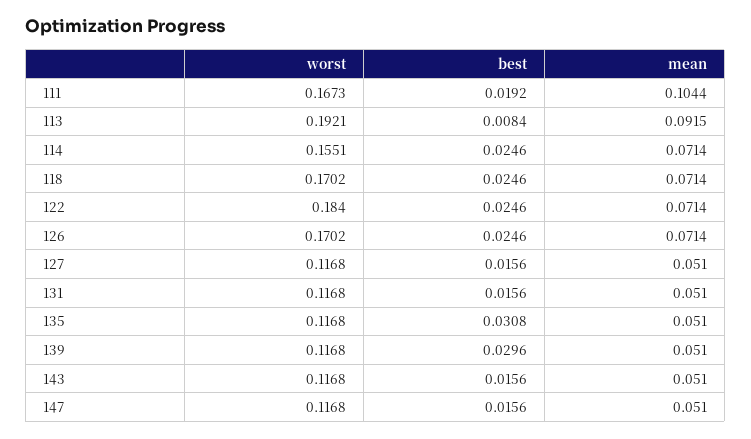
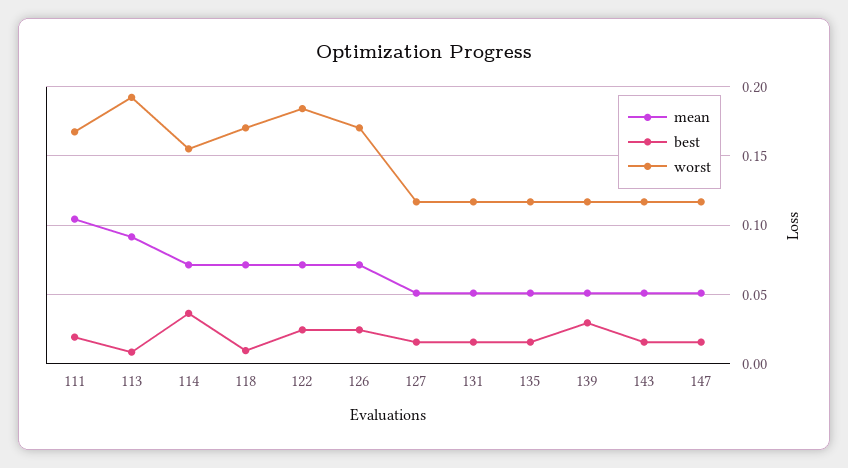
  {
    "worst": {
      "111": 0.1673,
      "113": 0.1921,
      "114": 0.1551,
      "118": 0.1702,
      "122": 0.184,
      "126": 0.1702,
      "127": 0.1168,
      "131": 0.1168,
      "135": 0.1168,
      "139": 0.1168,
      "143": 0.1168,
      "147": 0.1168
    },
    "best": {
      "111": 0.0192,
      "113": 0.0084,
-     "114": 0.0246,
+     "114": 0.035,
-     "118": 0.0246,
+     "118": 0.01,
      "122": 0.0246,
      "126": 0.0246,
      "127": 0.0156,
      "131": 0.0156,
-     "135": 0.0308,
+     "135": 0.015,
      "139": 0.0296,
      "143": 0.0156,
      "147": 0.0156
    },
    "mean": {
      "111": 0.1044,
      "113": 0.0915,
      "114": 0.0714,
      "118": 0.0714,
      "122": 0.0714,
      "126": 0.0714,
      "127": 0.051,
      "131": 0.051,
      "135": 0.051,
      "139": 0.051,
      "143": 0.051,
      "147": 0.051
    }
  }

